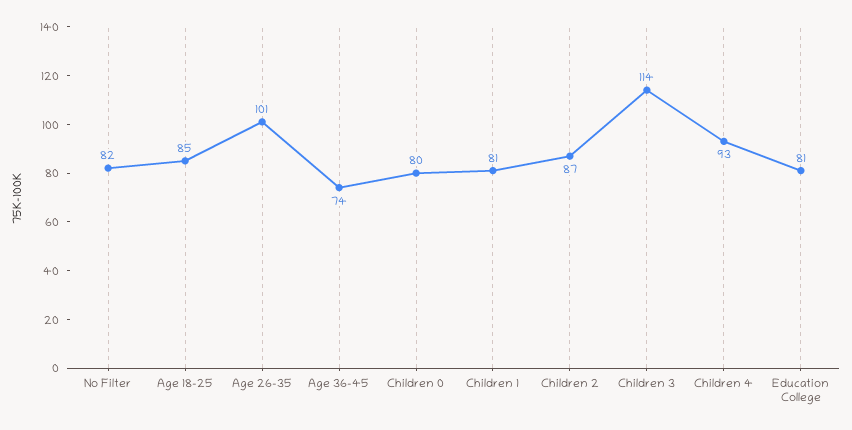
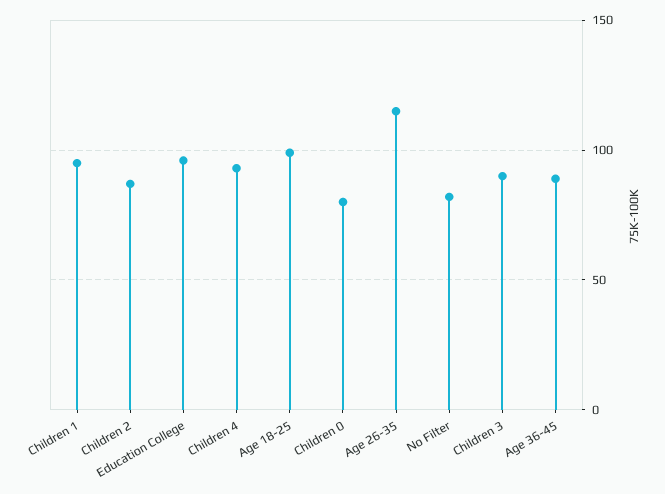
  {
    "No Filter": 82,
-   "Age 18-25": 85,
+   "Age 18-25": 100,
-   "Age 26-35": 101,
+   "Age 26-35": 115,
-   "Age 36-45": 74,
+   "Age 36-45": 90,
    "Children 0": 80,
-   "Children 1": 81,
+   "Children 1": 95,
    "Children 2": 87,
-   "Children 3": 114,
+   "Children 3": 90,
    "Children 4": 93,
-   "Education College": 81
+   "Education College": 95
  }

